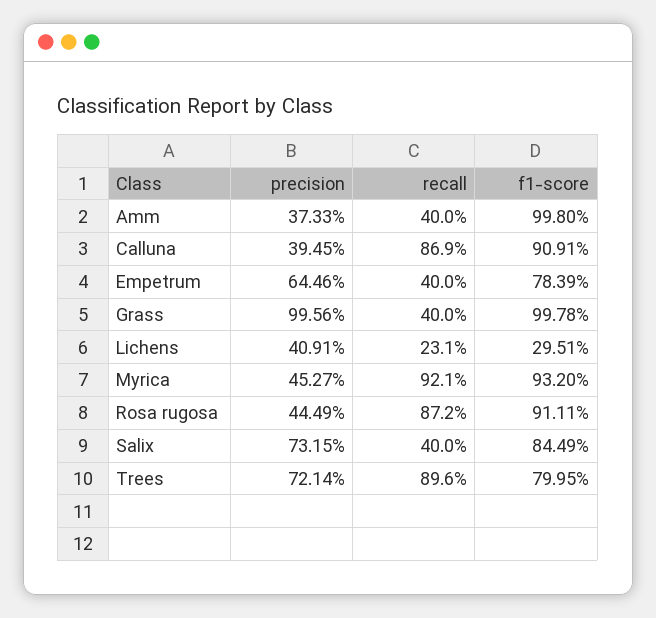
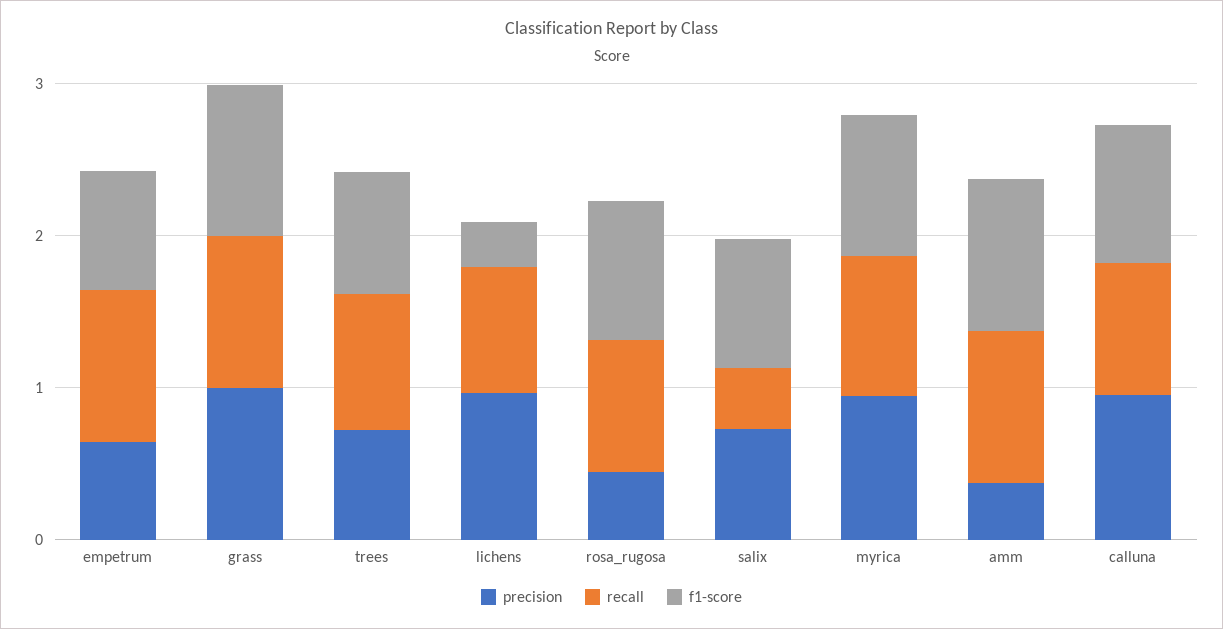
  {
    "precision": {
      "Amm": 0.3733,
-     "Calluna": 0.3945,
+     "Calluna": 1,
      "Empetrum": 0.6446,
      "Grass": 0.9956,
-     "Lichens": 0.4091,
+     "Lichens": 1,
-     "Myrica": 0.4527,
+     "Myrica": 1,
      "Rosa rugosa": 0.4449,
      "Salix": 0.7315,
      "Trees": 0.7214
    },
    "recall": {
-     "Amm": 0.4,
+     "Amm": 1,
      "Calluna": 0.869,
-     "Empetrum": 0.4,
+     "Empetrum": 1,
-     "Grass": 0.4,
+     "Grass": 1,
-     "Lichens": 0.231,
+     "Lichens": 0.8,
      "Myrica": 0.921,
      "Rosa rugosa": 0.872,
      "Salix": 0.4,
      "Trees": 0.896
    },
    "f1-score": {
      "Amm": 0.998,
      "Calluna": 0.9091,
      "Empetrum": 0.7839,
      "Grass": 0.9978,
      "Lichens": 0.2951,
      "Myrica": 0.932,
      "Rosa rugosa": 0.9111,
      "Salix": 0.8449,
      "Trees": 0.7995
    }
  }

